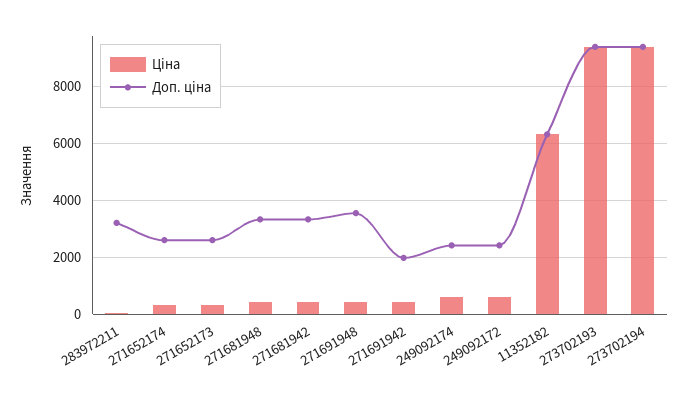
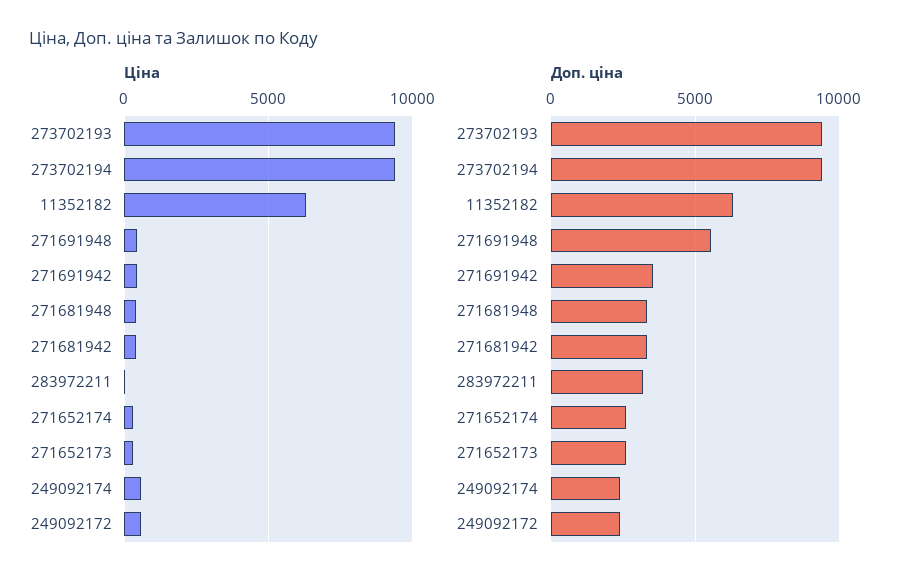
  {
    "Ціна": {
      "283972211": 0,
      "271652174": 250,
      "271652173": 250,
      "271681948": 500,
      "271681942": 500,
      "271691948": 500,
      "271691942": 500,
      "249092174": 500,
      "249092172": 500,
      "11352182": 6250,
      "273702193": 9500,
      "273702194": 9500
    },
    "Доп. ціна": {
      "283972211": 3250,
      "271652174": 2500,
      "271652173": 2500,
      "271681948": 3250,
      "271681942": 3250,
-     "271691948": 3500,
+     "271691948": 5500,
-     "271691942": 2000,
+     "271691942": 3500,
      "249092174": 2500,
      "249092172": 2500,
      "11352182": 6250,
      "273702193": 9500,
      "273702194": 9500
    }
  }

